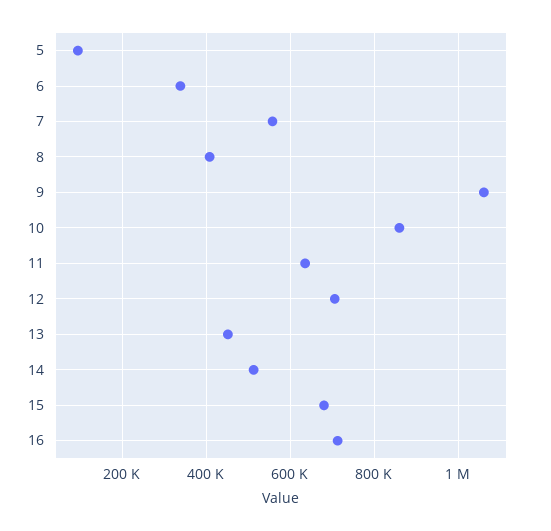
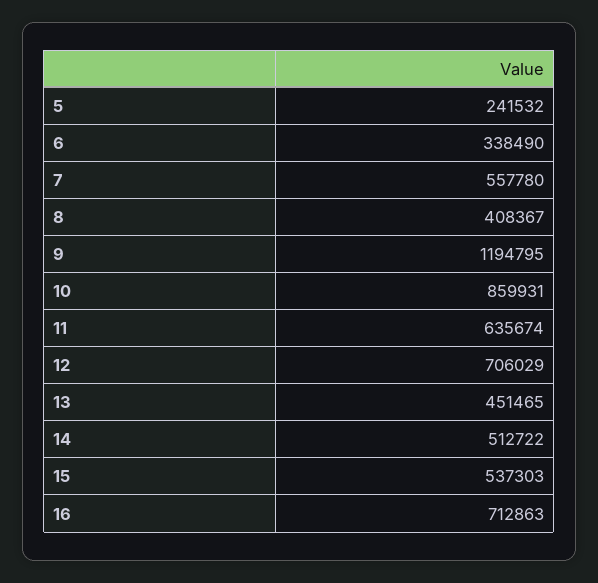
  {
-   "5": 100000,
+   "5": 241532,
    "6": 338490,
    "7": 557780,
    "8": 408367,
-   "9": 1060000,
+   "9": 1194795,
    "10": 859931,
    "11": 635674,
    "12": 706029,
    "13": 451465,
    "14": 512722,
-   "15": 680000,
+   "15": 537303,
    "16": 712863
  }

